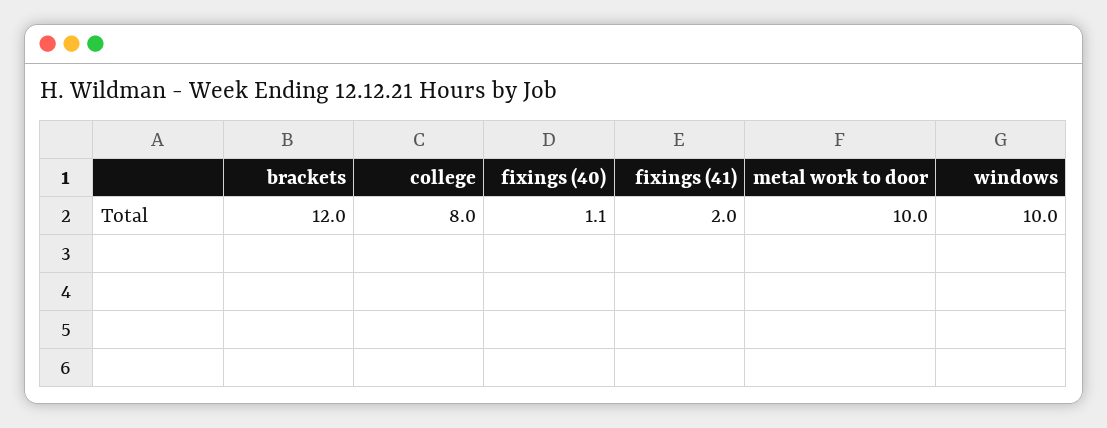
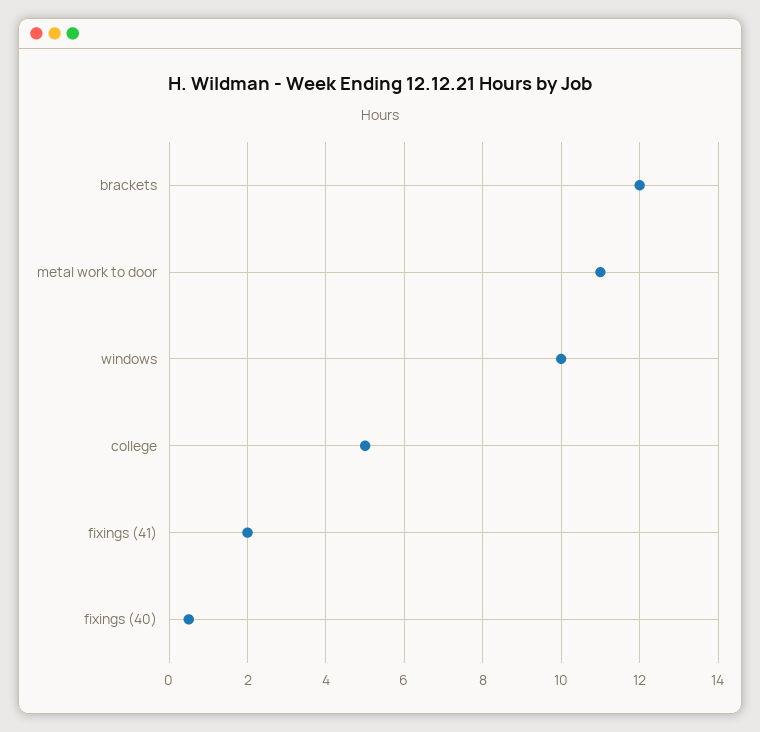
  {
    "brackets": 12,
-   "college": 8,
+   "college": 5,
-   "fixings (40)": 1.1,
+   "fixings (40)": 0.5,
    "fixings (41)": 2,
-   "metal work to door": 10,
+   "metal work to door": 11,
    "windows": 10
  }

